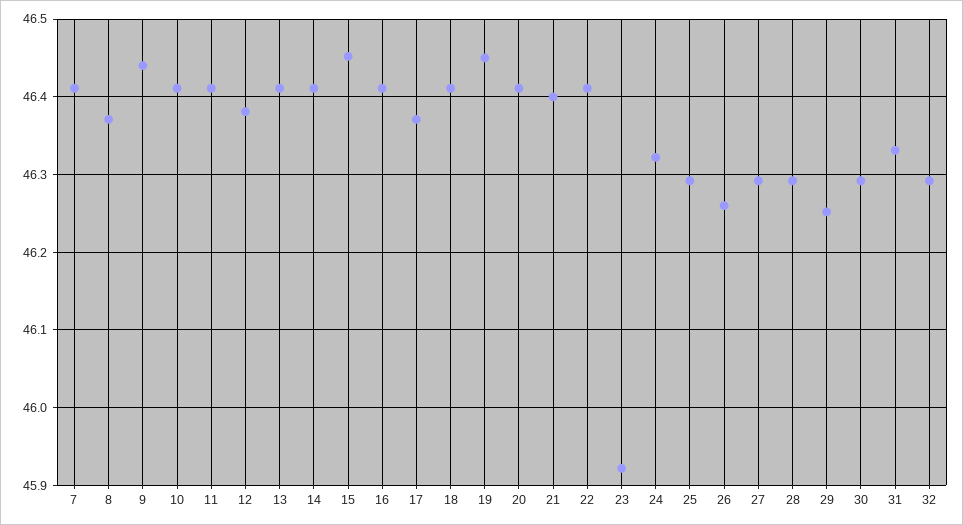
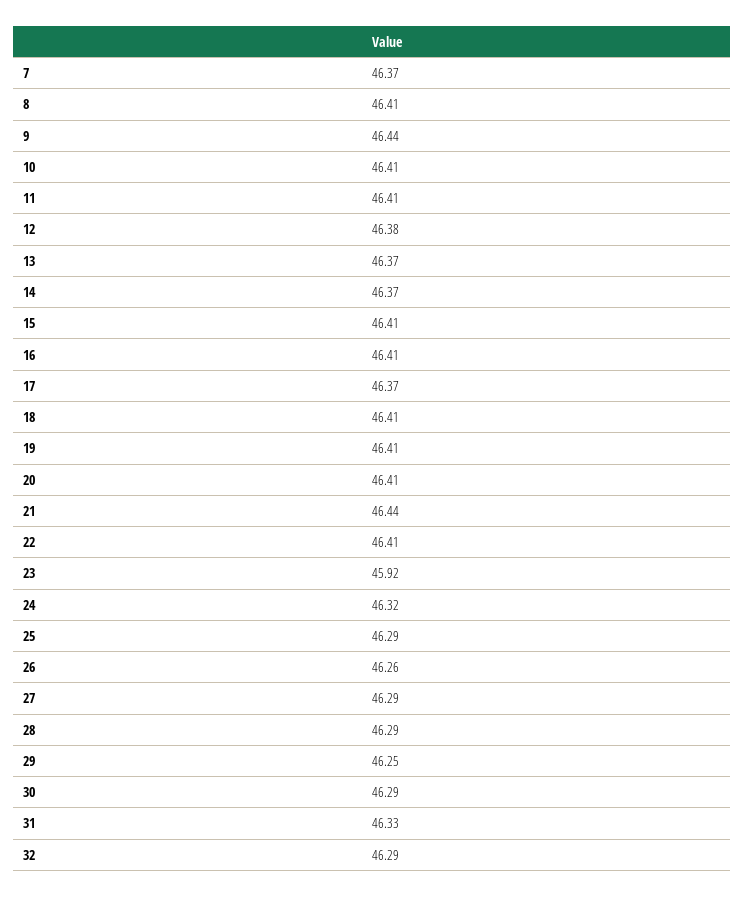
  {
-   "7": 46.41,
+   "7": 46.37,
-   "8": 46.37,
+   "8": 46.41,
    "9": 46.44,
    "10": 46.41,
    "11": 46.41,
    "12": 46.38,
-   "13": 46.41,
+   "13": 46.37,
-   "14": 46.41,
+   "14": 46.37,
-   "15": 46.45,
+   "15": 46.41,
    "16": 46.41,
    "17": 46.37,
    "18": 46.41,
-   "19": 46.45,
+   "19": 46.41,
    "20": 46.41,
-   "21": 46.4,
+   "21": 46.44,
    "22": 46.41,
    "23": 45.92,
    "24": 46.32,
    "25": 46.29,
    "26": 46.26,
    "27": 46.29,
    "28": 46.29,
    "29": 46.25,
    "30": 46.29,
    "31": 46.33,
    "32": 46.29
  }

